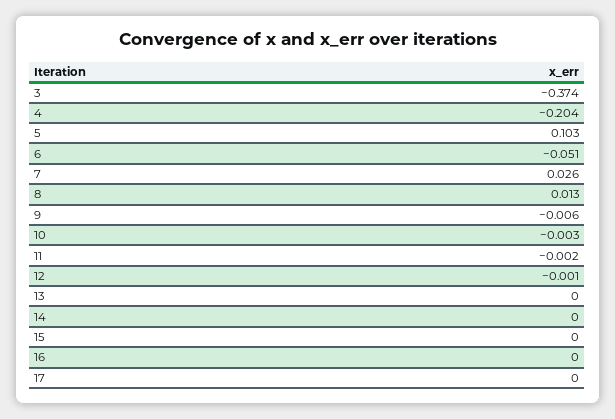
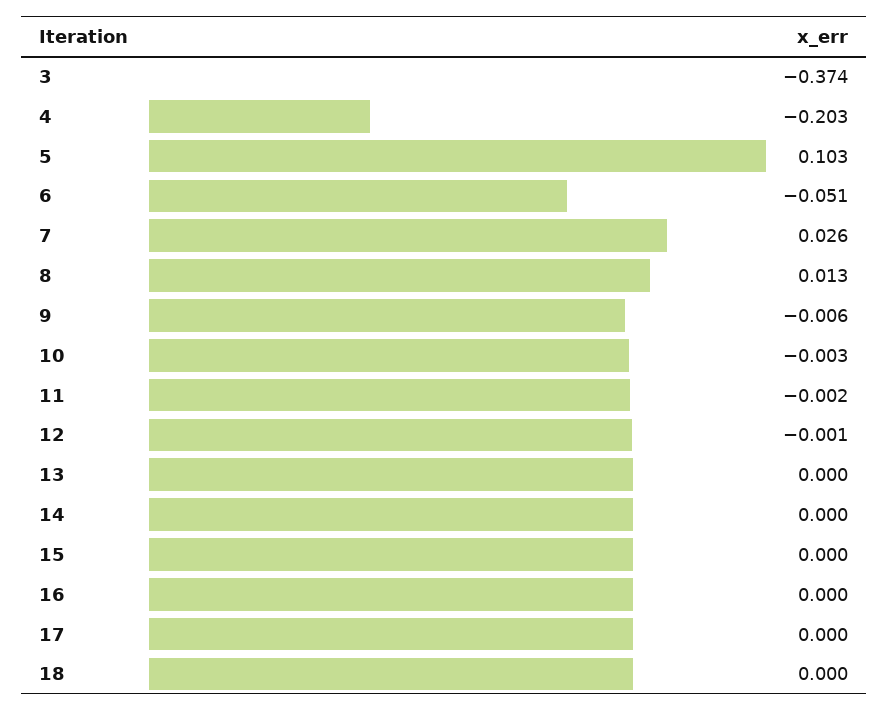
  {
    "3": -0.374,
-   "4": -0.204,
+   "4": -0.203,
    "5": 0.103,
    "6": -0.051,
    "7": 0.026,
    "8": 0.013,
    "9": -0.006,
    "10": -0.003,
    "11": -0.002,
    "12": -0.001,
    "13": 0,
    "14": 0,
    "15": 0,
    "16": 0,
-   "17": 0
+   "17": 0,
+   "18": 0
  }

